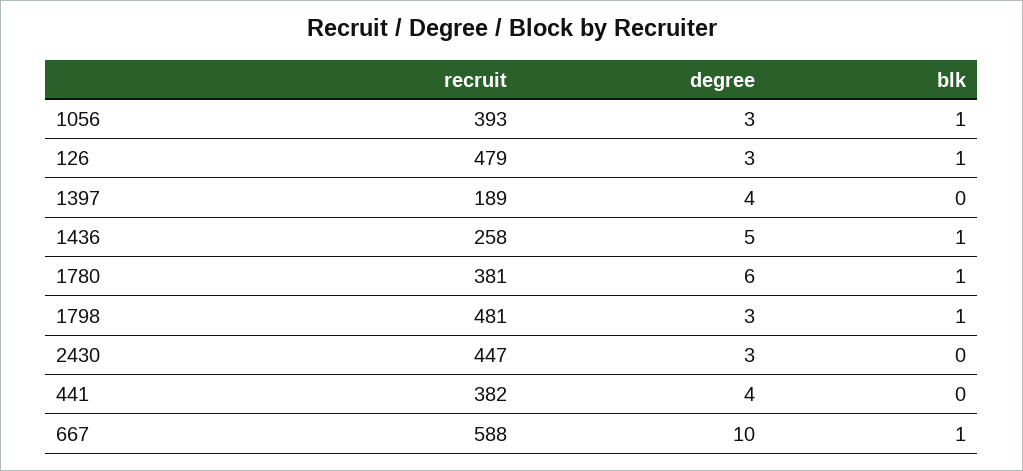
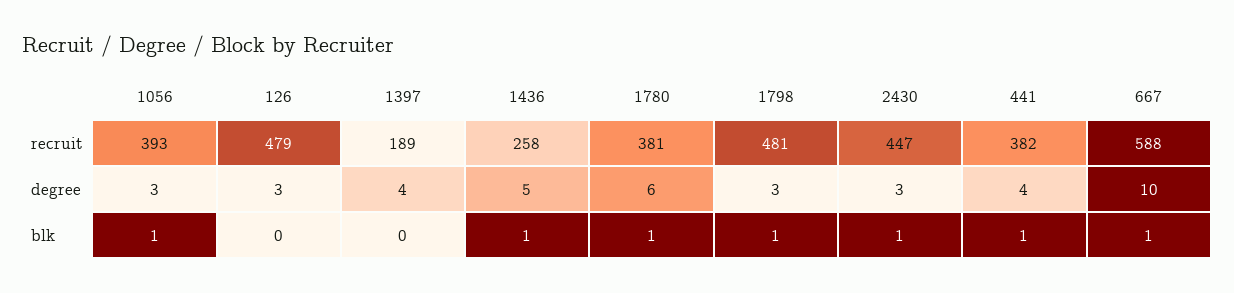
  {
    "recruit": {
      "1056": 393,
      "126": 479,
      "1397": 189,
      "1436": 258,
      "1780": 381,
      "1798": 481,
      "2430": 447,
      "441": 382,
      "667": 588
    },
    "degree": {
      "1056": 3,
      "126": 3,
      "1397": 4,
      "1436": 5,
      "1780": 6,
      "1798": 3,
      "2430": 3,
      "441": 4,
      "667": 10
    },
    "blk": {
      "1056": 1,
-     "126": 1,
+     "126": 0,
      "1397": 0,
      "1436": 1,
      "1780": 1,
      "1798": 1,
-     "2430": 0,
+     "2430": 1,
-     "441": 0,
+     "441": 1,
      "667": 1
    }
  }

